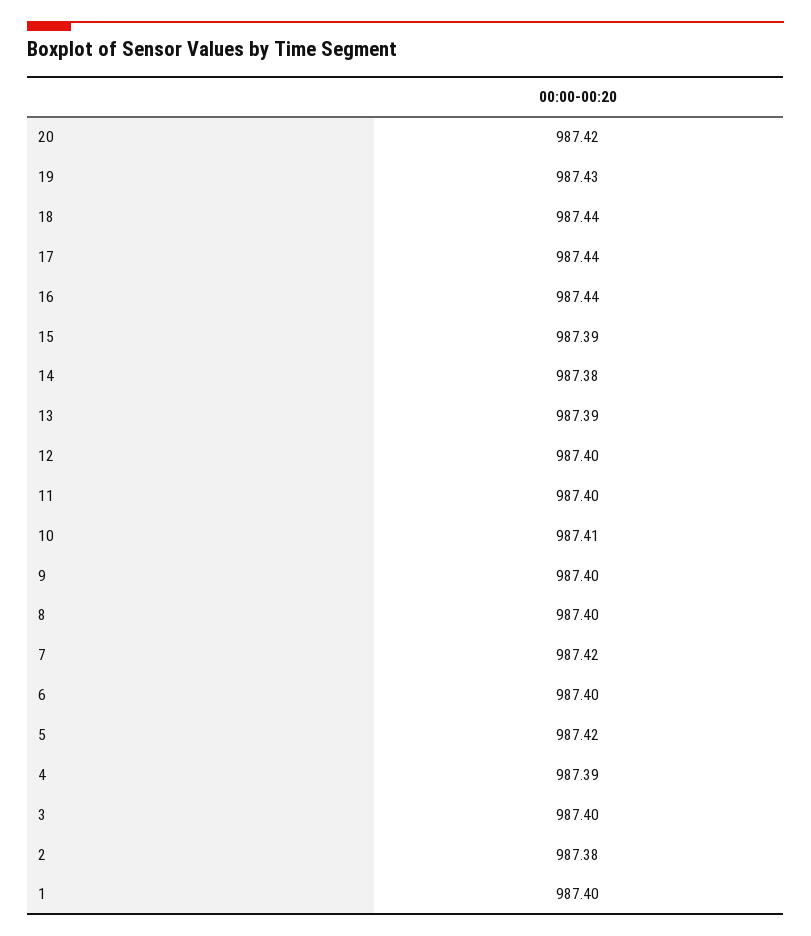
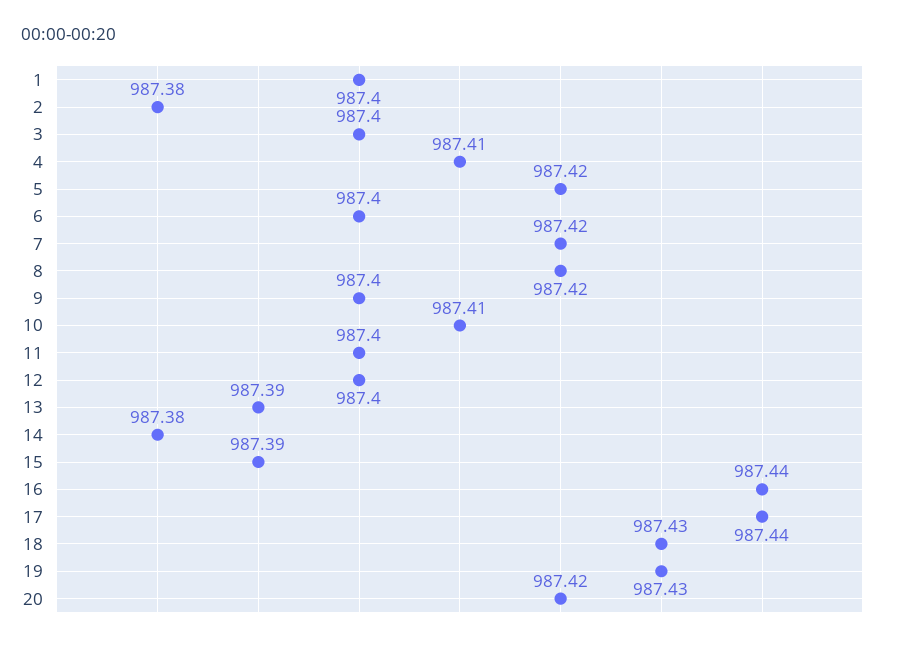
  {
    "20": 987.42,
    "19": 987.43,
-   "18": 987.44,
+   "18": 987.43,
    "17": 987.44,
    "16": 987.44,
    "15": 987.39,
    "14": 987.38,
    "13": 987.39,
    "12": 987.4,
    "11": 987.4,
    "10": 987.41,
    "9": 987.4,
-   "8": 987.4,
+   "8": 987.42,
    "7": 987.42,
    "6": 987.4,
    "5": 987.42,
-   "4": 987.39,
+   "4": 987.41,
    "3": 987.4,
    "2": 987.38,
    "1": 987.4
  }

